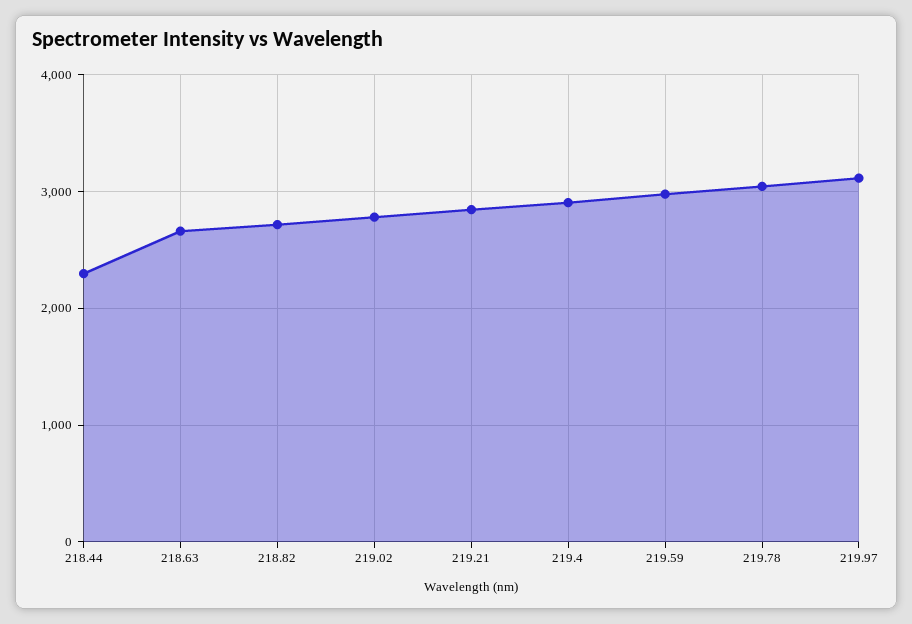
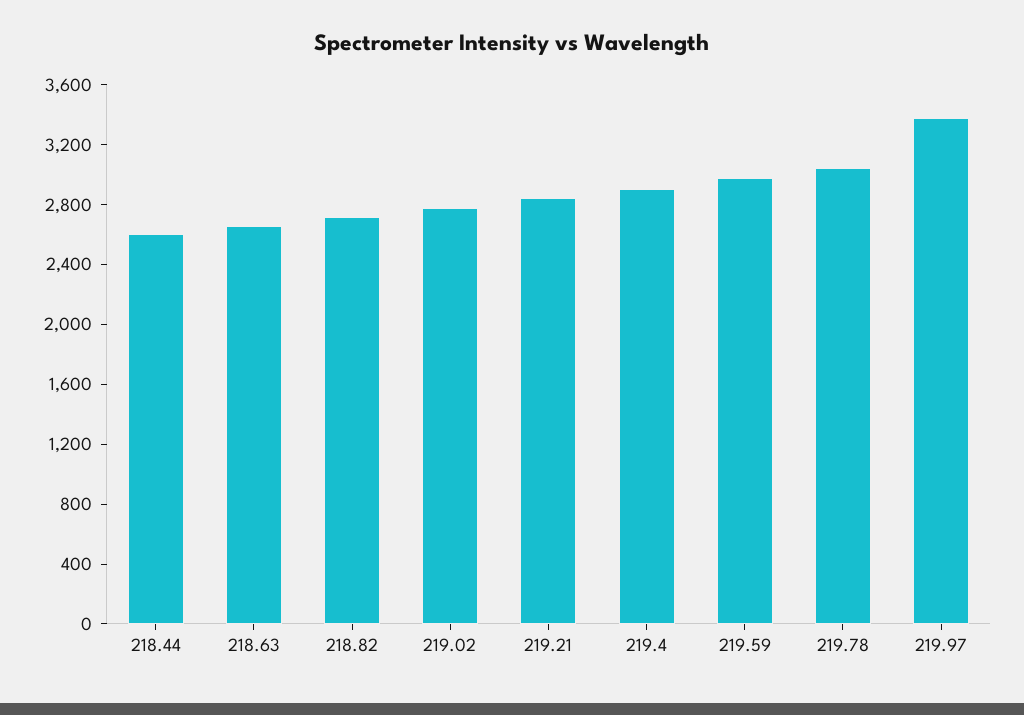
  {
-   "218.44": 2300,
+   "218.44": 2600,
    "218.63": 2700,
    "218.82": 2700,
    "219.02": 2800,
    "219.21": 2800,
    "219.4": 2900,
    "219.59": 3000,
    "219.78": 3000,
-   "219.97": 3100
+   "219.97": 3400
  }

